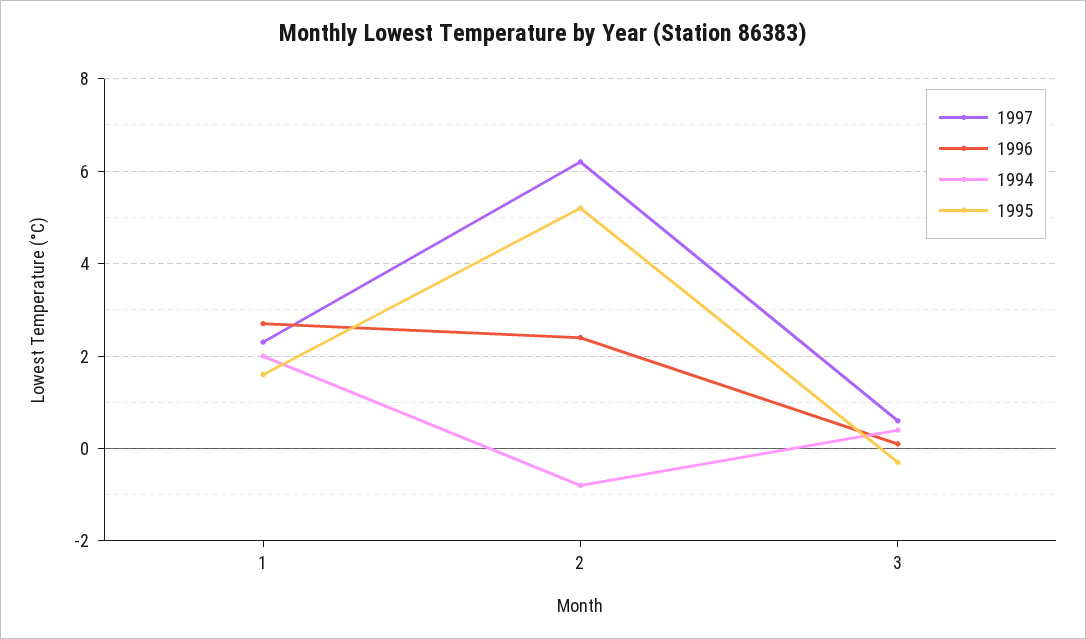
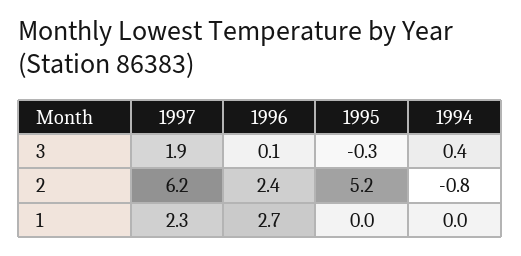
  {
    "1997": {
      "1": 2.3,
      "2": 6.2,
-     "3": 0.5
+     "3": 1.9
    },
    "1996": {
      "1": 2.7,
      "2": 2.4,
      "3": 0.1
    },
    "1994": {
-     "1": 2,
+     "1": 0,
      "2": -0.8,
      "3": 0.4
    },
    "1995": {
-     "1": 1.5,
+     "1": 0,
      "2": 5.2,
      "3": -0.3
    }
  }

